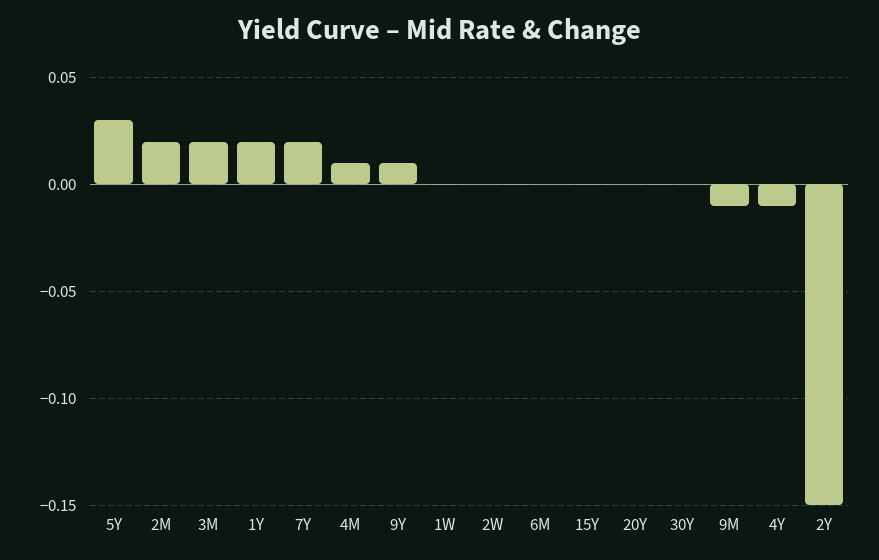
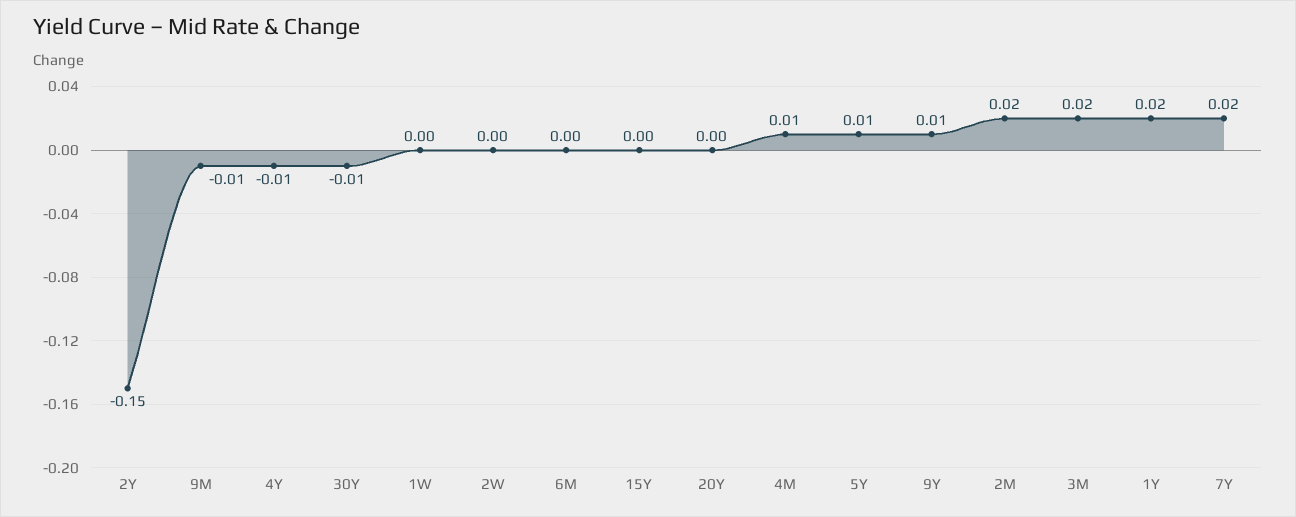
  {
-   "5Y": 0.03,
+   "5Y": 0.01,
    "2M": 0.02,
    "3M": 0.02,
    "1Y": 0.02,
    "7Y": 0.02,
    "4M": 0.01,
    "9Y": 0.01,
    "1W": 0,
    "2W": 0,
    "6M": 0,
    "15Y": 0,
    "20Y": 0,
-   "30Y": 0,
+   "30Y": -0.01,
    "9M": -0.01,
    "4Y": -0.01,
    "2Y": -0.15
  }

